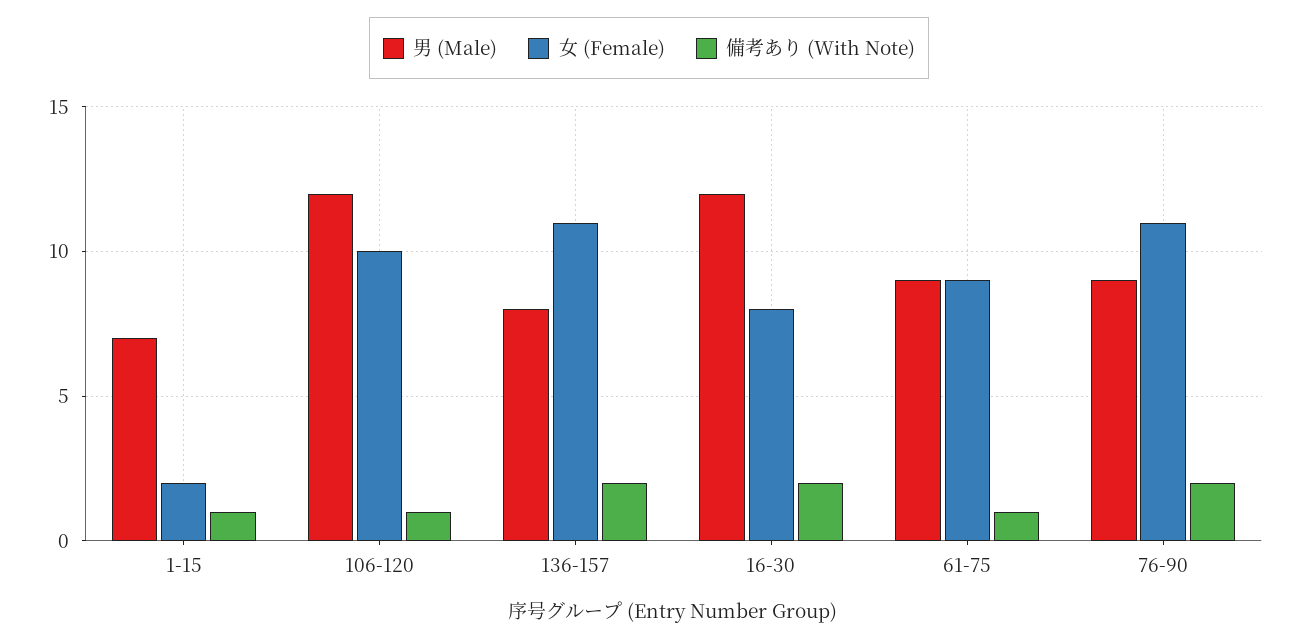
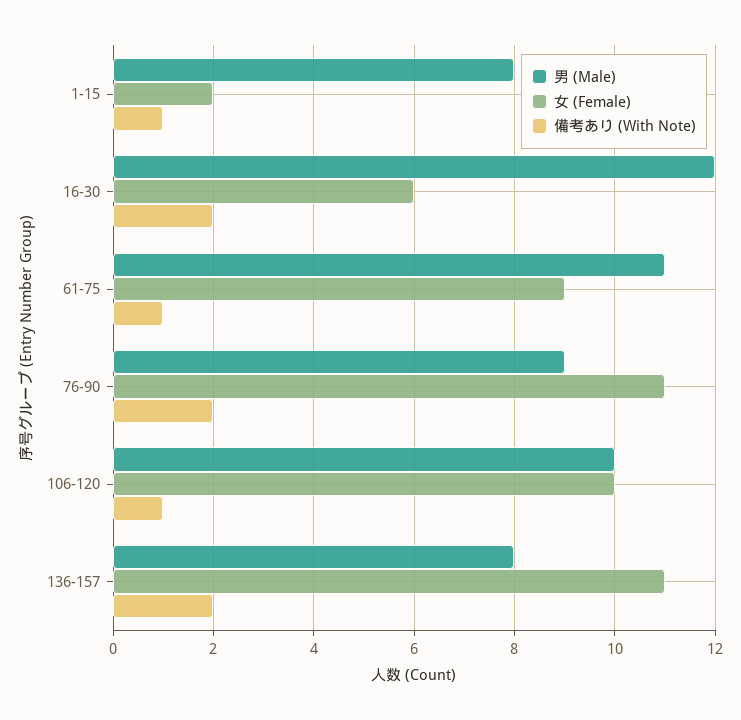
  {
    "男 (Male)": {
-     "1-15": 7,
+     "1-15": 8,
-     "106-120": 12,
+     "106-120": 10,
      "136-157": 8,
      "16-30": 12,
-     "61-75": 9,
+     "61-75": 11,
      "76-90": 9
    },
    "女 (Female)": {
      "1-15": 2,
      "106-120": 10,
      "136-157": 11,
-     "16-30": 8,
+     "16-30": 6,
      "61-75": 9,
      "76-90": 11
    },
    "備考あり (With Note)": {
      "1-15": 1,
      "106-120": 1,
      "136-157": 2,
      "16-30": 2,
      "61-75": 1,
      "76-90": 2
    }
  }

